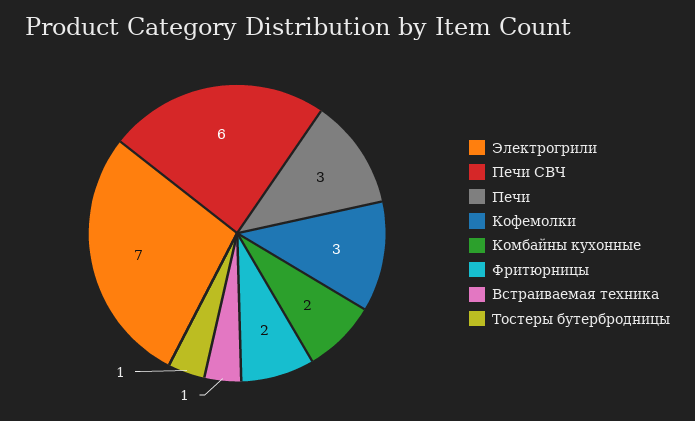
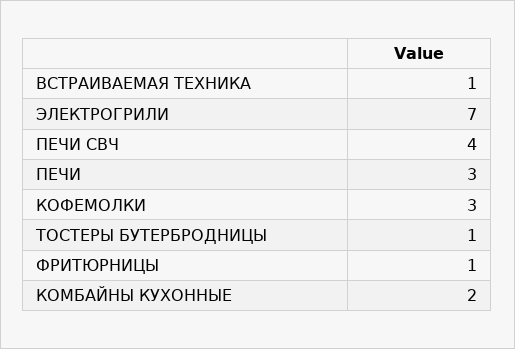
  {
    "Электрогрили": 7,
-   "Печи СВЧ": 6,
+   "Печи СВЧ": 4,
    "Печи": 3,
    "Кофемолки": 3,
    "Комбайны кухонные": 2,
-   "Фритюрницы": 2,
+   "Фритюрницы": 1,
    "Встраиваемая техника": 1,
    "Тостеры бутербродницы": 1
  }

